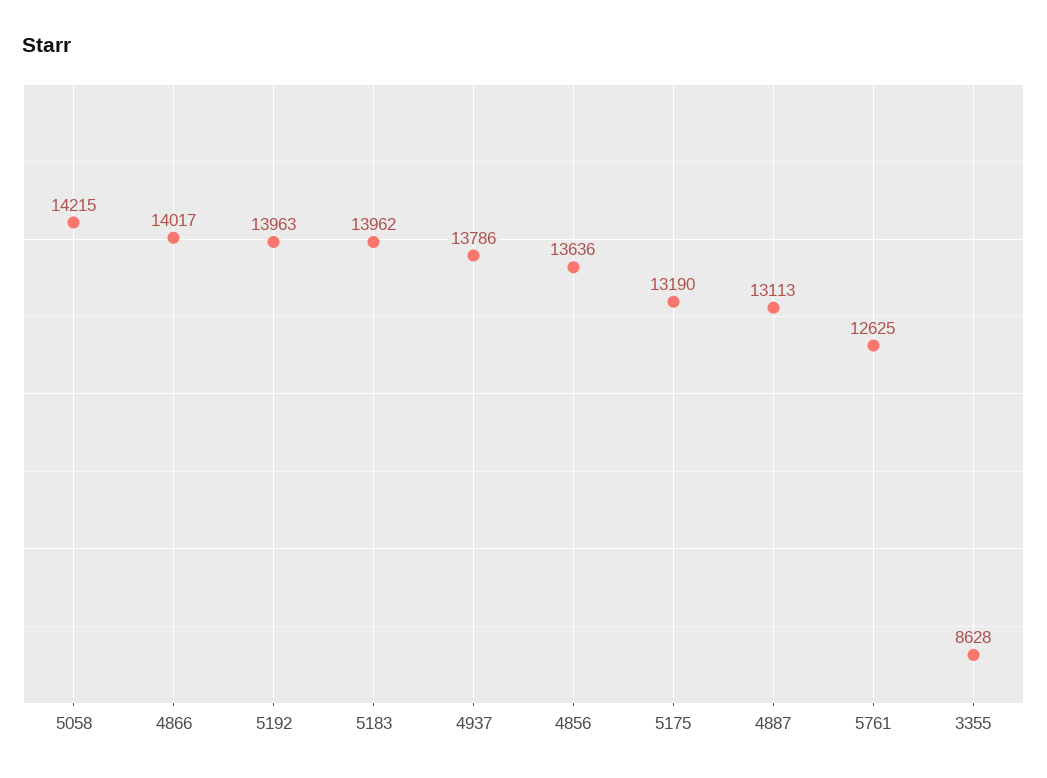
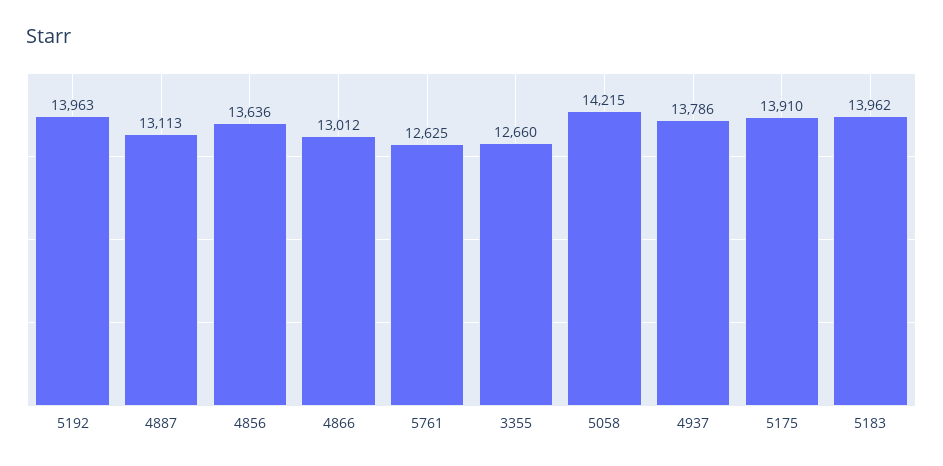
  {
    "5058": 14215,
-   "4866": 14017,
+   "4866": 13012,
    "5192": 13963,
    "5183": 13962,
    "4937": 13786,
    "4856": 13636,
-   "5175": 13190,
+   "5175": 13910,
    "4887": 13113,
    "5761": 12625,
-   "3355": 8628
+   "3355": 12660
  }

